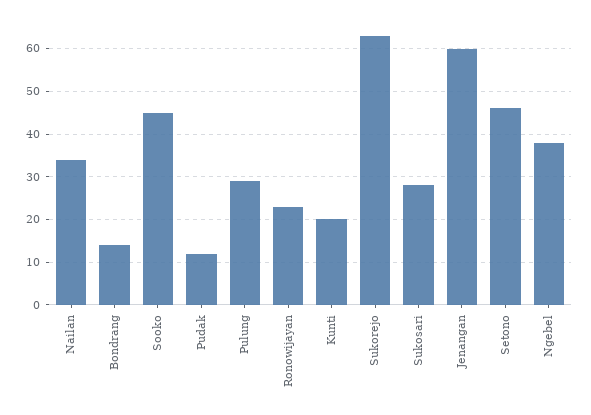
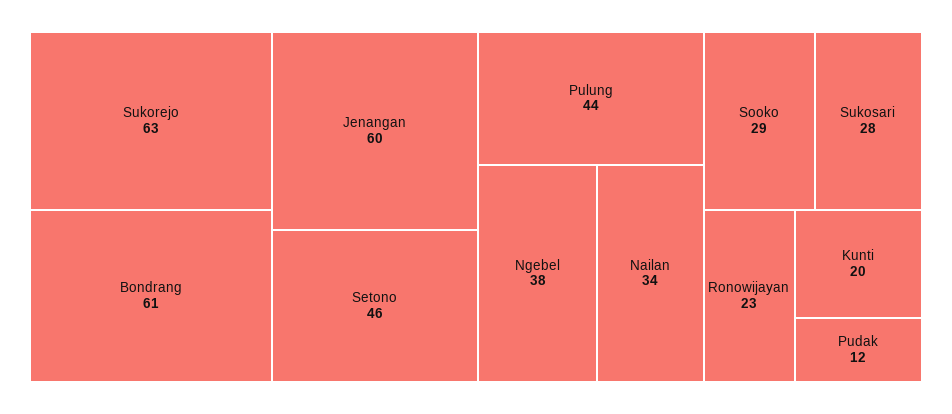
  {
    "Nailan": 34,
-   "Bondrang": 15,
+   "Bondrang": 61,
-   "Sooko": 45,
+   "Sooko": 29,
    "Pudak": 12,
-   "Pulung": 30,
+   "Pulung": 44,
    "Ronowijayan": 23,
    "Kunti": 20,
    "Sukorejo": 63,
    "Sukosari": 28,
    "Jenangan": 60,
    "Setono": 46,
    "Ngebel": 38
  }

